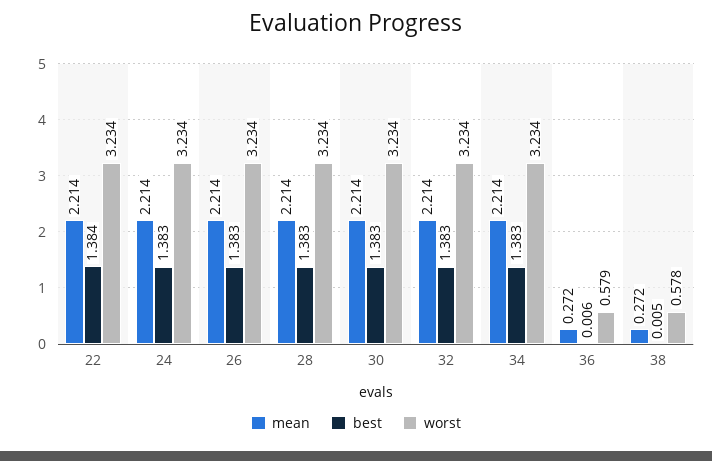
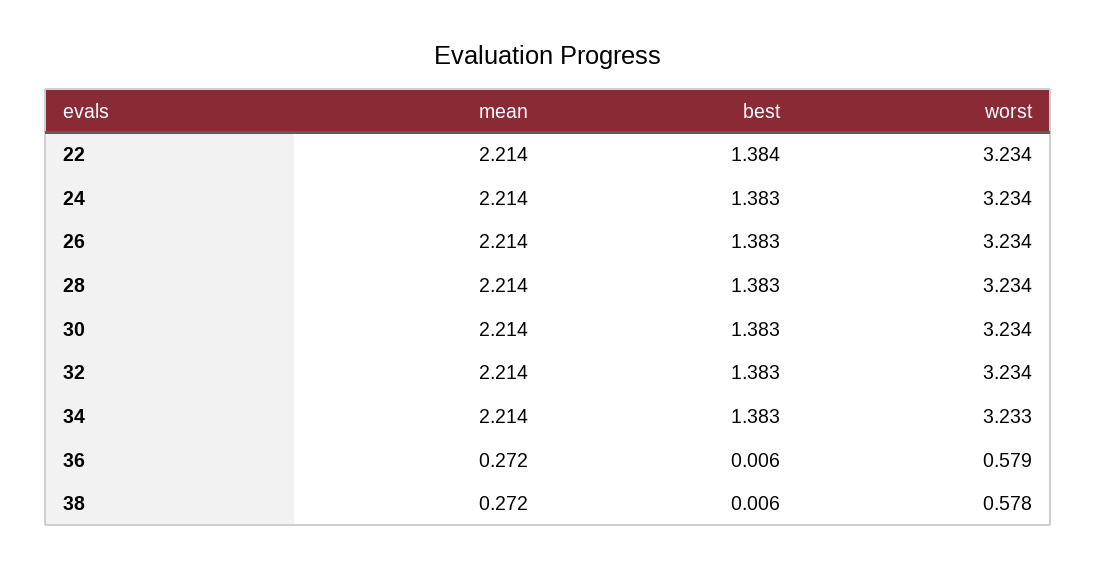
  {
    "mean": {
      "22": 2.214,
      "24": 2.214,
      "26": 2.214,
      "28": 2.214,
      "30": 2.214,
      "32": 2.214,
      "34": 2.214,
      "36": 0.272,
      "38": 0.272
    },
    "best": {
      "22": 1.384,
      "24": 1.383,
      "26": 1.383,
      "28": 1.383,
      "30": 1.383,
      "32": 1.383,
      "34": 1.383,
      "36": 0.006,
-     "38": 0.005
+     "38": 0.006
    },
    "worst": {
      "22": 3.234,
      "24": 3.234,
      "26": 3.234,
      "28": 3.234,
      "30": 3.234,
      "32": 3.234,
-     "34": 3.234,
+     "34": 3.233,
      "36": 0.579,
      "38": 0.578
    }
  }

